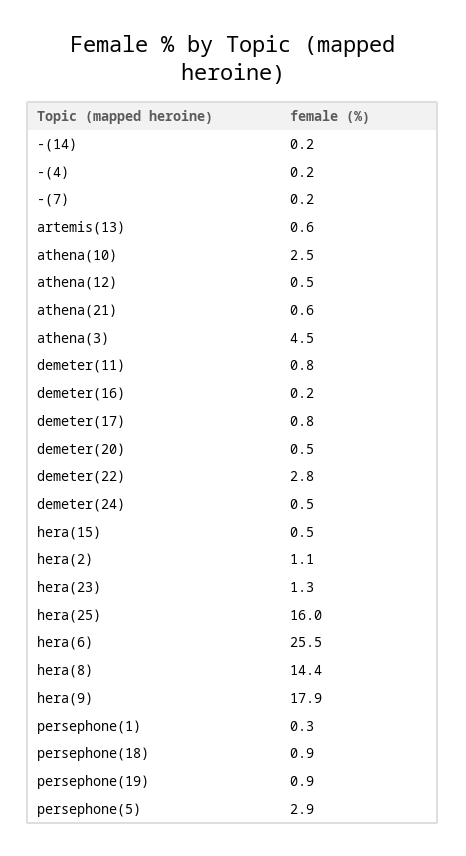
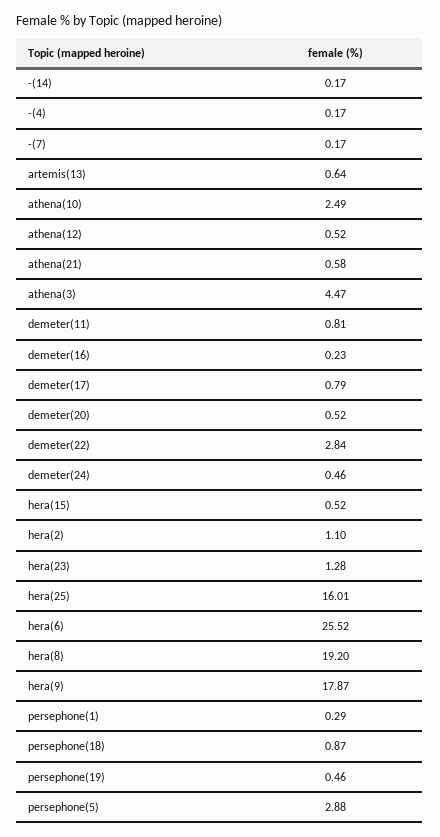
  {
    "-(14)": 0.17,
    "-(4)": 0.17,
    "-(7)": 0.17,
    "artemis(13)": 0.64,
    "athena(10)": 2.49,
    "athena(12)": 0.52,
    "athena(21)": 0.58,
    "athena(3)": 4.47,
    "demeter(11)": 0.81,
    "demeter(16)": 0.23,
    "demeter(17)": 0.79,
    "demeter(20)": 0.52,
    "demeter(22)": 2.84,
    "demeter(24)": 0.46,
    "hera(15)": 0.52,
    "hera(2)": 1.1,
    "hera(23)": 1.28,
    "hera(25)": 16.01,
    "hera(6)": 25.52,
-   "hera(8)": 14.4,
+   "hera(8)": 19.2,
    "hera(9)": 17.87,
    "persephone(1)": 0.29,
    "persephone(18)": 0.87,
-   "persephone(19)": 0.9,
+   "persephone(19)": 0.46,
    "persephone(5)": 2.88
  }

